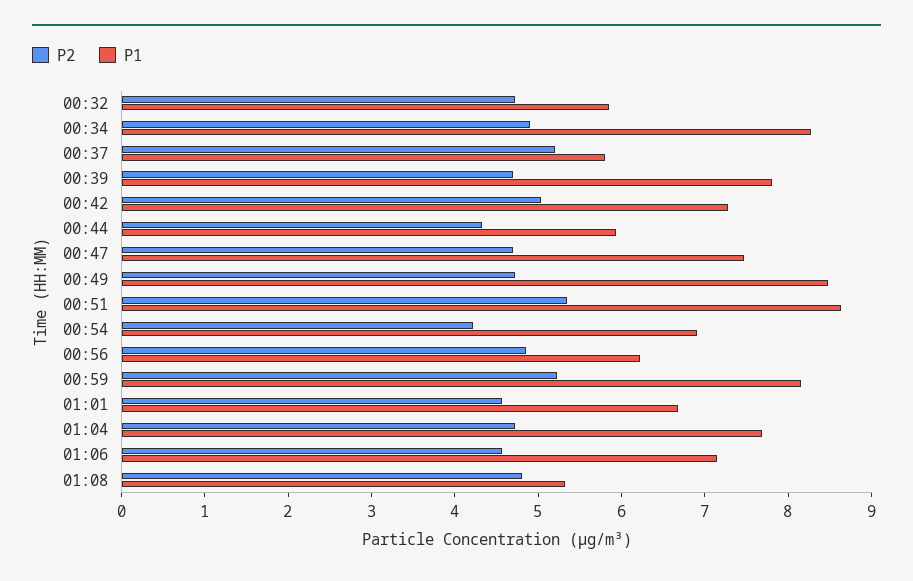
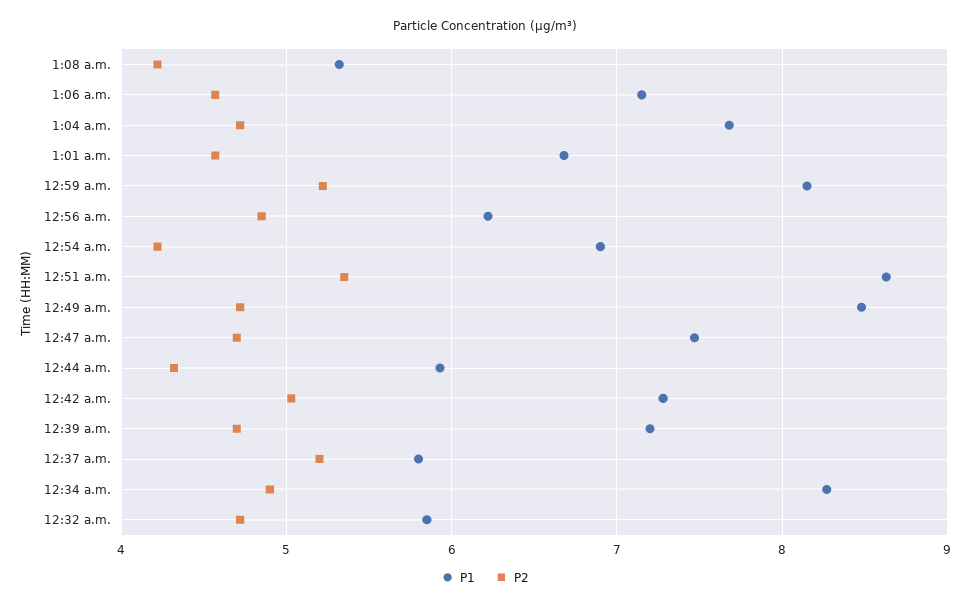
  {
    "P2": {
      "00:32": 4.7,
      "00:34": 4.9,
      "00:37": 5.2,
      "00:39": 4.7,
      "00:42": 5,
      "00:44": 4.3,
      "00:47": 4.7,
      "00:49": 4.7,
      "00:51": 5.4,
      "00:54": 4.2,
      "00:56": 4.9,
      "00:59": 5.2,
      "01:01": 4.6,
      "01:04": 4.7,
      "01:06": 4.6,
-     "01:08": 4.8
+     "01:08": 4.2
    },
    "P1": {
      "00:32": 5.9,
      "00:34": 8.3,
      "00:37": 5.8,
-     "00:39": 7.8,
+     "00:39": 7.2,
      "00:42": 7.3,
      "00:44": 5.9,
      "00:47": 7.5,
      "00:49": 8.5,
      "00:51": 8.6,
      "00:54": 6.9,
      "00:56": 6.2,
      "00:59": 8.2,
      "01:01": 6.7,
      "01:04": 7.7,
      "01:06": 7.2,
      "01:08": 5.3
    }
  }

